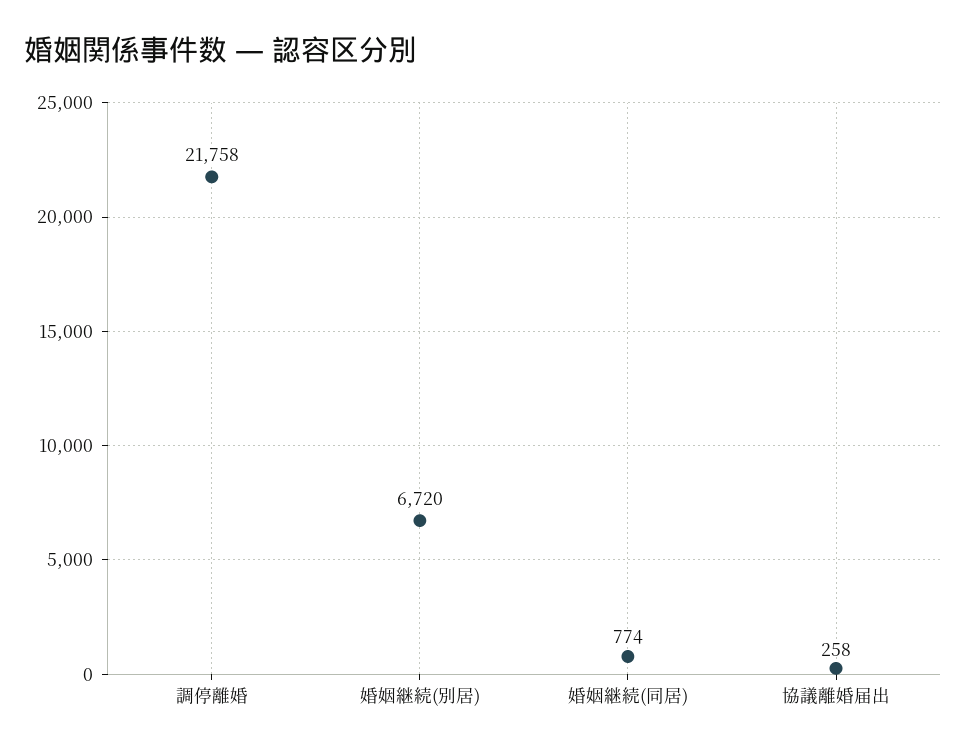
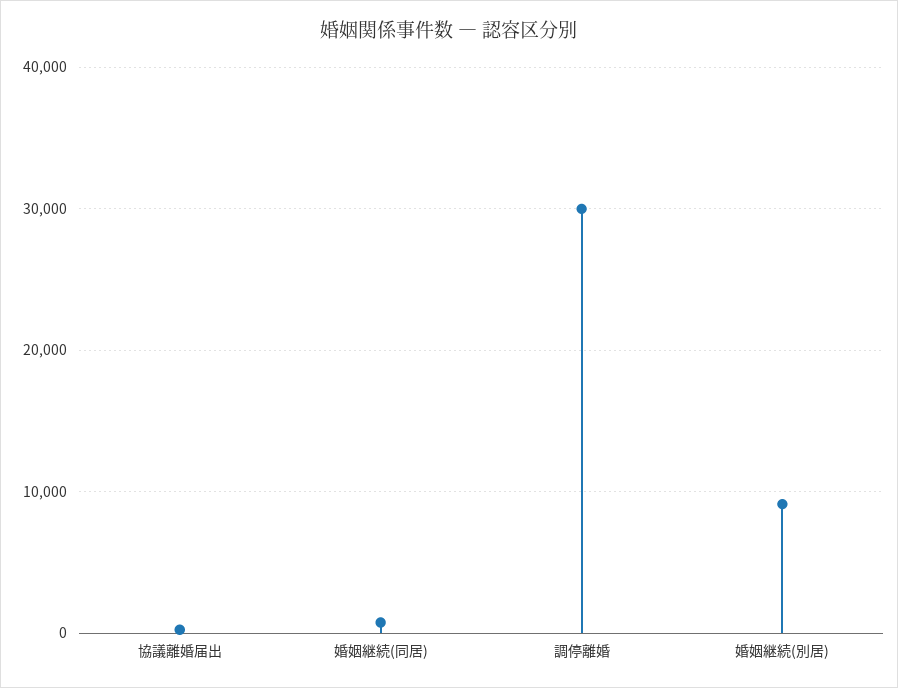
  {
-   "調停離婚": 21758,
+   "調停離婚": 30000,
-   "婚姻継続(別居)": 6720,
+   "婚姻継続(別居)": 9000,
    "婚姻継続(同居)": 774,
    "協議離婚届出": 258
  }

